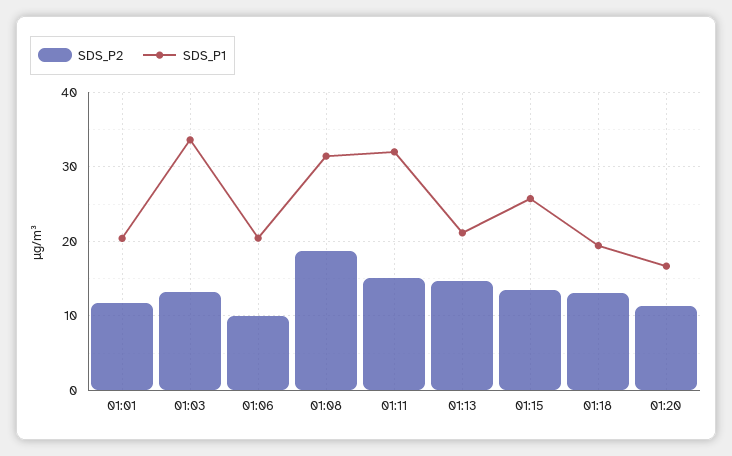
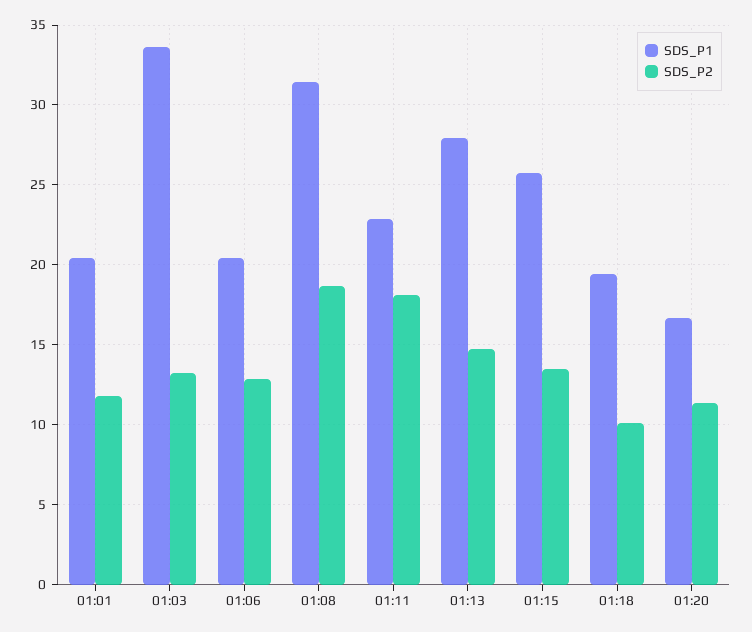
  {
    "SDS_P2": {
      "01:01": 12,
      "01:03": 13,
-     "01:06": 10,
+     "01:06": 13,
      "01:08": 18.5,
-     "01:11": 15,
+     "01:11": 18,
      "01:13": 14.5,
      "01:15": 13.5,
-     "01:18": 13,
+     "01:18": 10,
      "01:20": 11.5
    },
    "SDS_P1": {
      "01:01": 20.5,
      "01:03": 33.5,
      "01:06": 20.5,
      "01:08": 31.5,
-     "01:11": 32,
+     "01:11": 23,
-     "01:13": 21,
+     "01:13": 28,
      "01:15": 25.5,
      "01:18": 19.5,
      "01:20": 16.5
    }
  }

